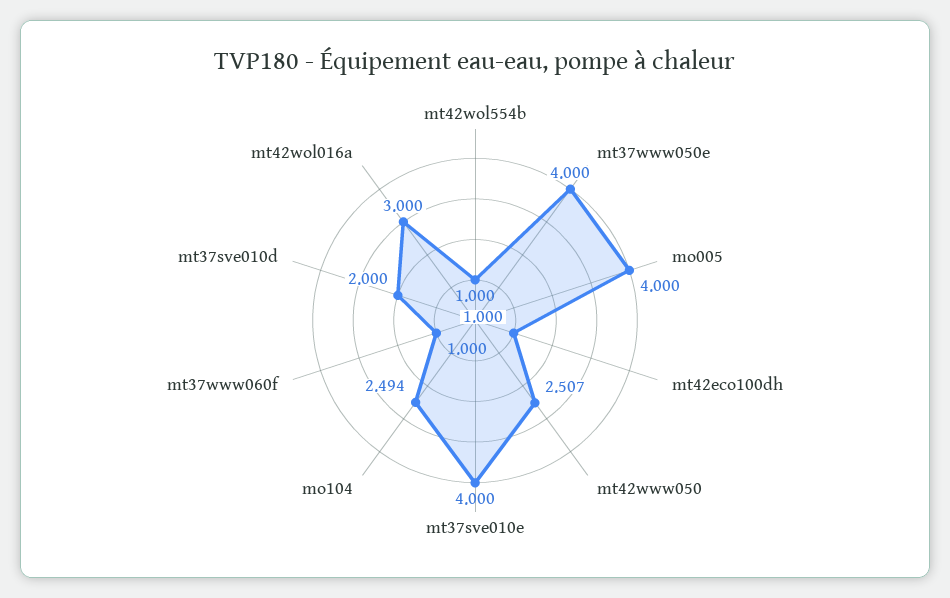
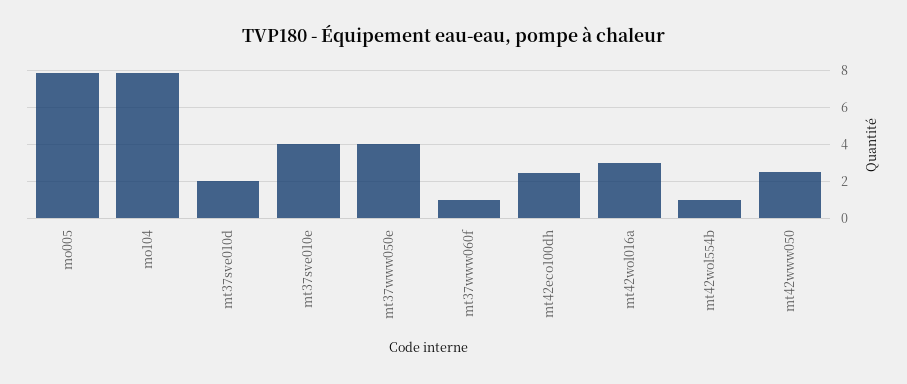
  {
    "mt42wol554b": 1,
    "mt37www050e": 4,
-   "mo005": 4,
+   "mo005": 8,
-   "mt42eco100dh": 1,
+   "mt42eco100dh": 2.5,
    "mt42www050": 2.507,
    "mt37sve010e": 4,
-   "mo104": 2.494,
+   "mo104": 8,
    "mt37www060f": 1,
    "mt37sve010d": 2,
    "mt42wol016a": 3
  }

